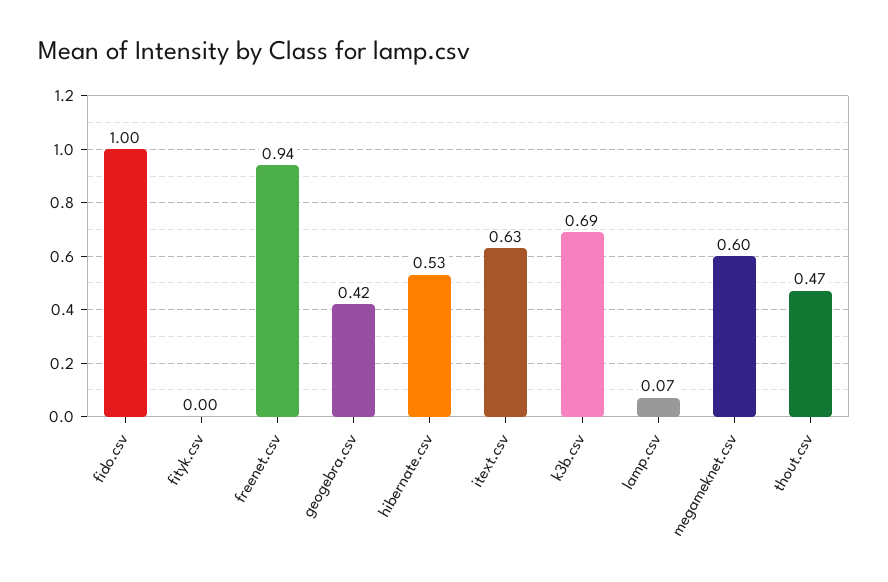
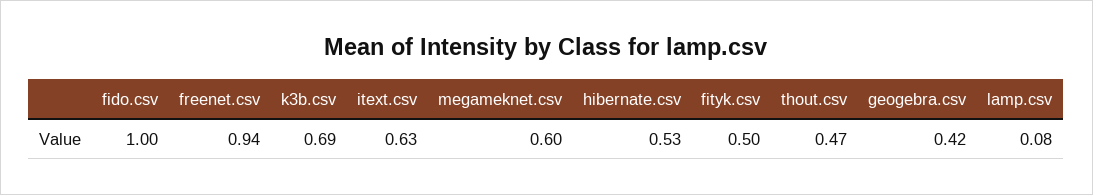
  {
    "fido.csv": 1,
-   "fityk.csv": 0,
+   "fityk.csv": 0.5,
    "freenet.csv": 0.94,
    "geogebra.csv": 0.42,
    "hibernate.csv": 0.53,
    "itext.csv": 0.63,
    "k3b.csv": 0.69,
-   "lamp.csv": 0.07,
+   "lamp.csv": 0.08,
    "megameknet.csv": 0.6,
    "thout.csv": 0.47
  }

